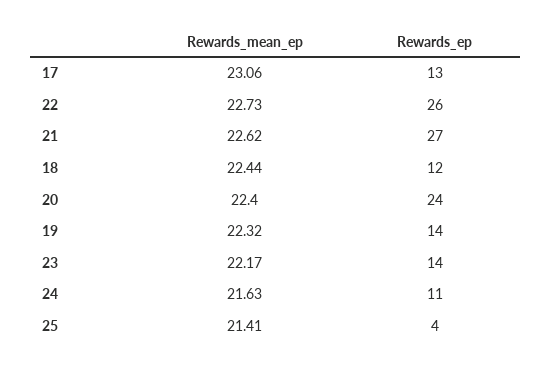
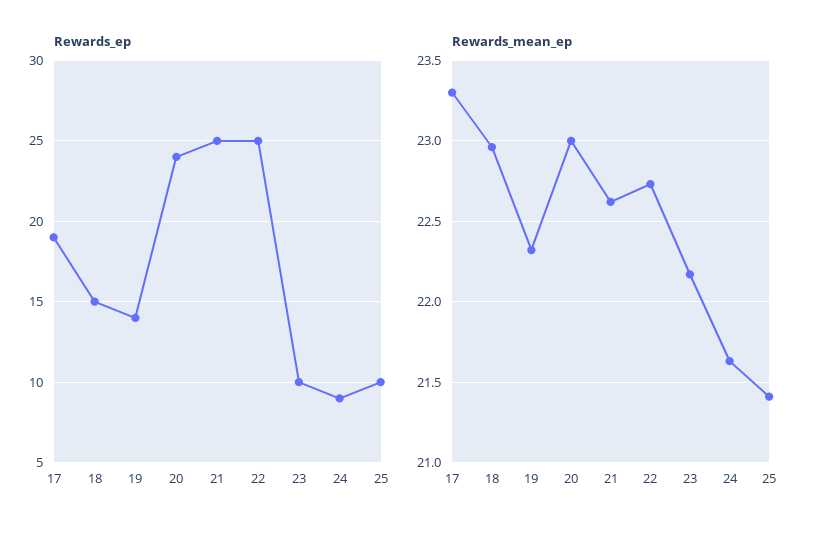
  {
    "Rewards_mean_ep": {
-     "17": 23.06,
+     "17": 23.3,
      "22": 22.73,
      "21": 22.62,
-     "18": 22.44,
+     "18": 22.95,
-     "20": 22.4,
+     "20": 23,
      "19": 22.32,
      "23": 22.17,
      "24": 21.63,
      "25": 21.41
    },
    "Rewards_ep": {
-     "17": 13,
+     "17": 19,
-     "22": 26,
+     "22": 25,
-     "21": 27,
+     "21": 25,
-     "18": 12,
+     "18": 15,
      "20": 24,
      "19": 14,
-     "23": 14,
+     "23": 10,
-     "24": 11,
+     "24": 9,
-     "25": 4
+     "25": 10
    }
  }

